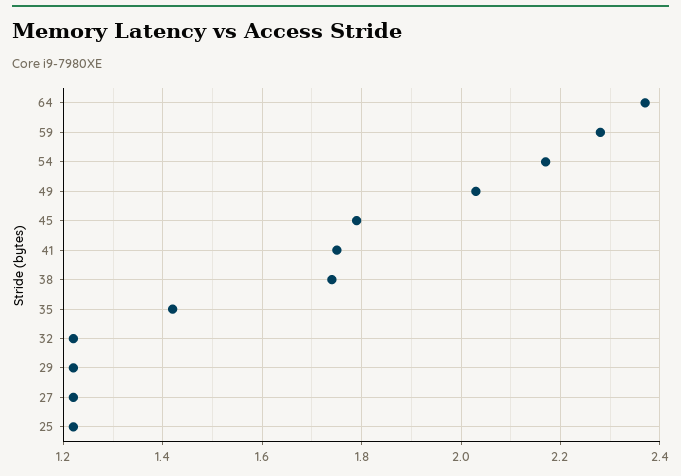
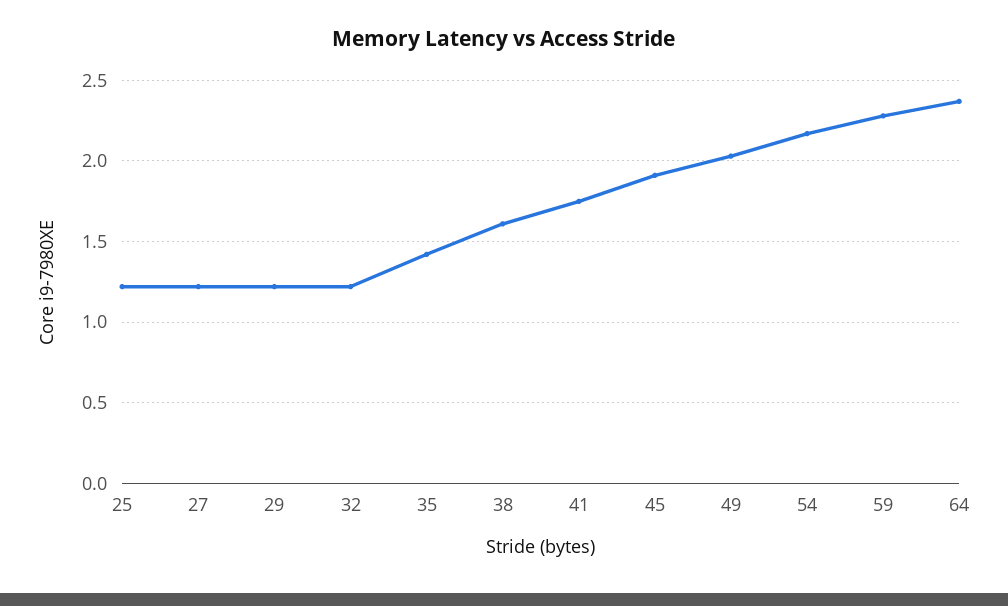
  {
    "64": 2.35,
    "59": 2.3,
    "54": 2.15,
    "49": 2.05,
-   "45": 1.8,
+   "45": 1.9,
    "41": 1.75,
-   "38": 1.75,
+   "38": 1.6,
    "35": 1.4,
    "32": 1.2,
    "29": 1.2,
    "27": 1.2,
    "25": 1.2
  }

